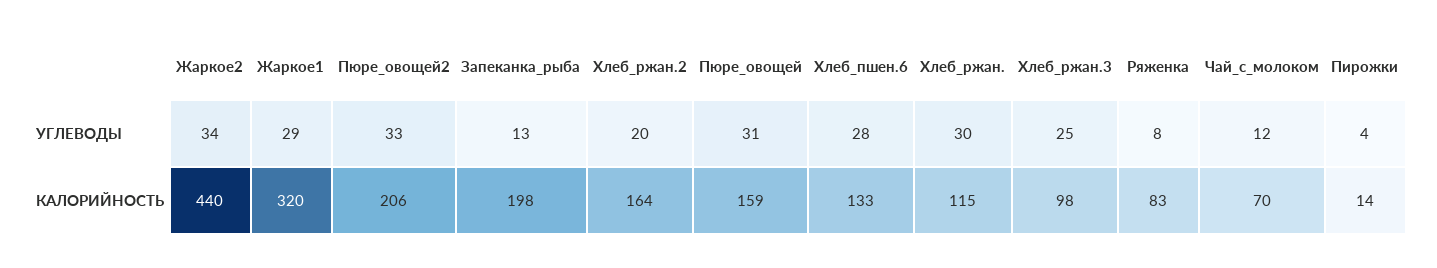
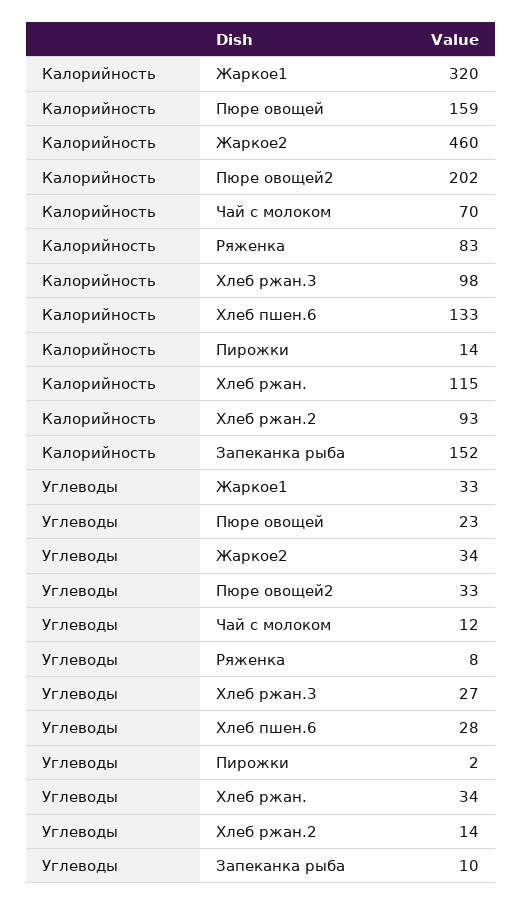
  {
    "Жаркое2": {
      "УГЛЕВОДЫ": 34,
-     "КАЛОРИЙНОСТЬ": 440
+     "КАЛОРИЙНОСТЬ": 460
    },
    "Жаркое1": {
-     "УГЛЕВОДЫ": 29,
+     "УГЛЕВОДЫ": 33,
      "КАЛОРИЙНОСТЬ": 320
    },
    "Пюре_овощей2": {
      "УГЛЕВОДЫ": 33,
-     "КАЛОРИЙНОСТЬ": 206
+     "КАЛОРИЙНОСТЬ": 202
    },
    "Запеканка_рыба": {
-     "УГЛЕВОДЫ": 13,
+     "УГЛЕВОДЫ": 10,
-     "КАЛОРИЙНОСТЬ": 198
+     "КАЛОРИЙНОСТЬ": 152
    },
    "Хлеб_ржан.2": {
-     "УГЛЕВОДЫ": 20,
+     "УГЛЕВОДЫ": 14,
-     "КАЛОРИЙНОСТЬ": 164
+     "КАЛОРИЙНОСТЬ": 93
    },
    "Пюре_овощей": {
-     "УГЛЕВОДЫ": 31,
+     "УГЛЕВОДЫ": 23,
      "КАЛОРИЙНОСТЬ": 159
    },
    "Хлеб_пшен.6": {
      "УГЛЕВОДЫ": 28,
      "КАЛОРИЙНОСТЬ": 133
    },
    "Хлеб_ржан.": {
-     "УГЛЕВОДЫ": 30,
+     "УГЛЕВОДЫ": 34,
      "КАЛОРИЙНОСТЬ": 115
    },
    "Хлеб_ржан.3": {
-     "УГЛЕВОДЫ": 25,
+     "УГЛЕВОДЫ": 27,
      "КАЛОРИЙНОСТЬ": 98
    },
    "Ряженка": {
      "УГЛЕВОДЫ": 8,
      "КАЛОРИЙНОСТЬ": 83
    },
    "Чай_с_молоком": {
      "УГЛЕВОДЫ": 12,
      "КАЛОРИЙНОСТЬ": 70
    },
    "Пирожки": {
-     "УГЛЕВОДЫ": 4,
+     "УГЛЕВОДЫ": 2,
      "КАЛОРИЙНОСТЬ": 14
    }
  }

